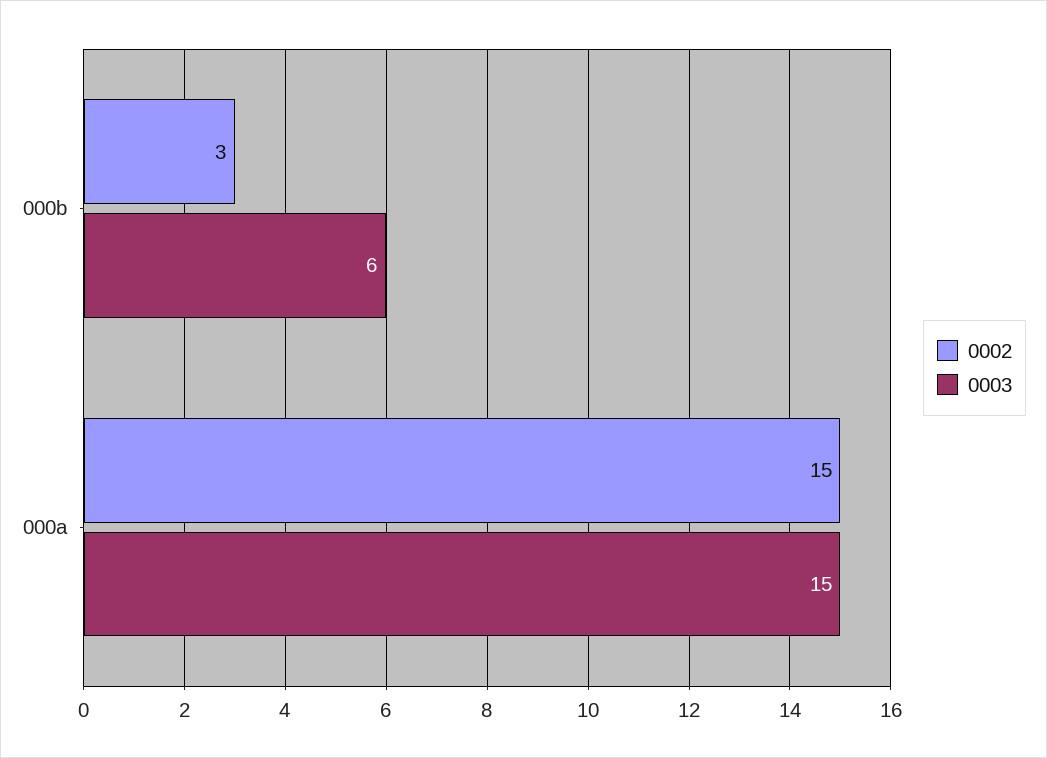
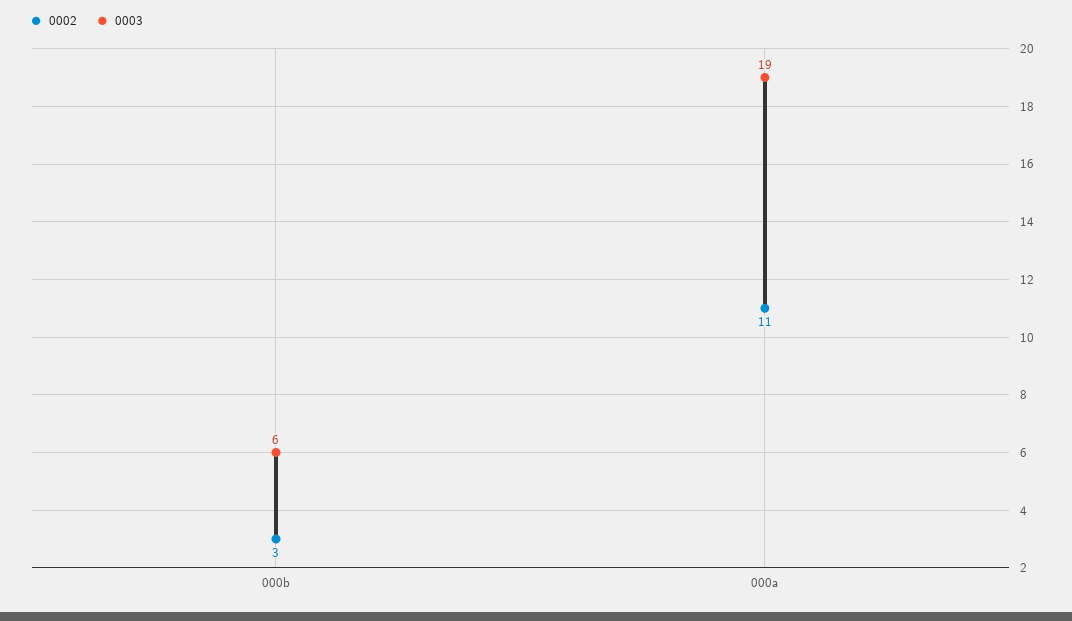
  {
    "0002": {
      "000b": 3,
-     "000a": 15
+     "000a": 11
    },
    "0003": {
      "000b": 6,
-     "000a": 15
+     "000a": 19
    }
  }

